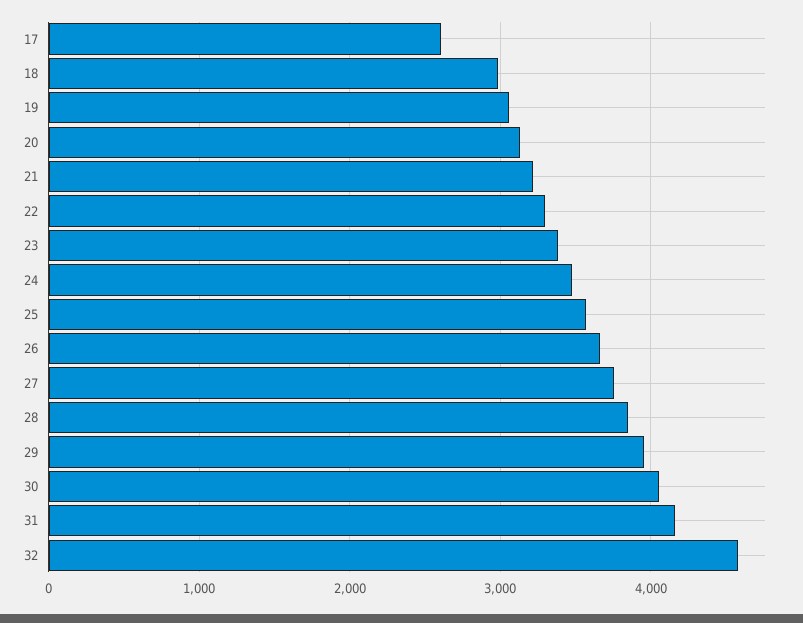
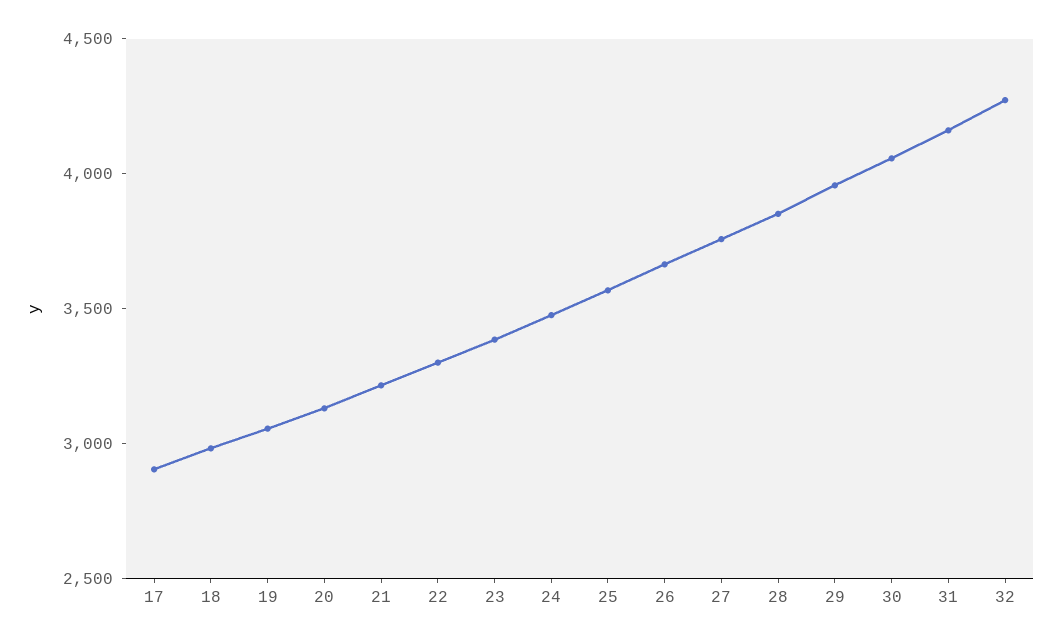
  {
-   "17": 2600,
+   "17": 2900,
    "18": 3000,
    "19": 3100,
    "20": 3100,
    "21": 3200,
    "22": 3300,
    "23": 3400,
    "24": 3500,
    "25": 3600,
    "26": 3700,
    "27": 3800,
    "28": 3900,
    "29": 4000,
    "30": 4100,
    "31": 4200,
-   "32": 4600
+   "32": 4300
  }

